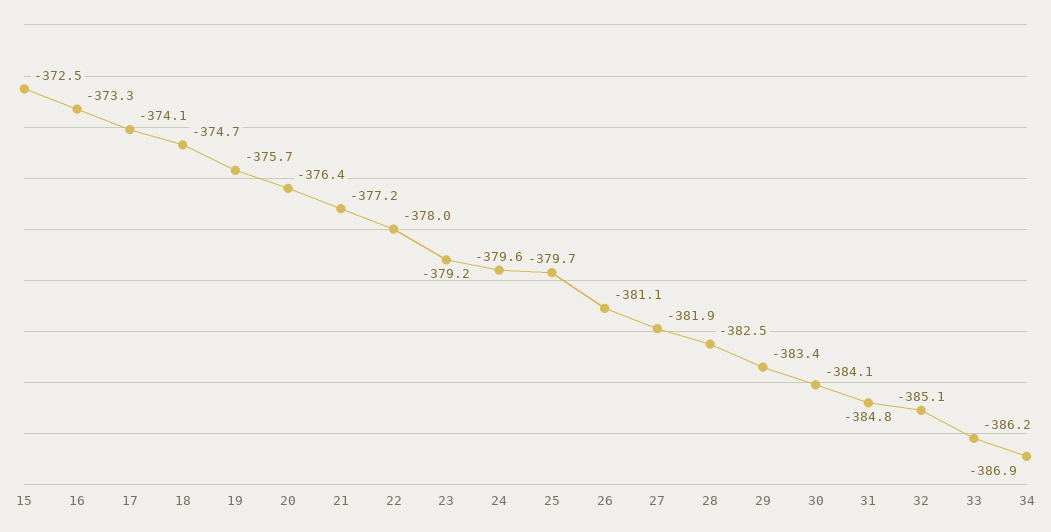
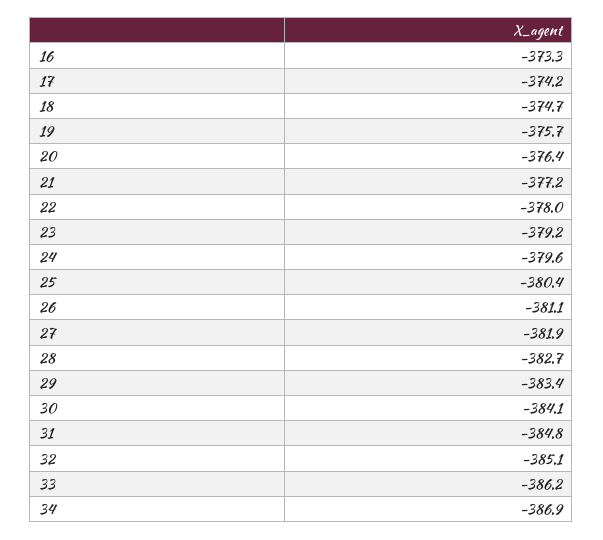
  {
-   "15": -372.5,
    "16": -373.3,
-   "17": -374.1,
+   "17": -374.2,
    "18": -374.7,
    "19": -375.7,
    "20": -376.4,
    "21": -377.2,
    "22": -378,
    "23": -379.2,
    "24": -379.6,
-   "25": -379.7,
+   "25": -380.4,
    "26": -381.1,
    "27": -381.9,
-   "28": -382.5,
+   "28": -382.7,
    "29": -383.4,
    "30": -384.1,
    "31": -384.8,
    "32": -385.1,
    "33": -386.2,
    "34": -386.9
  }

